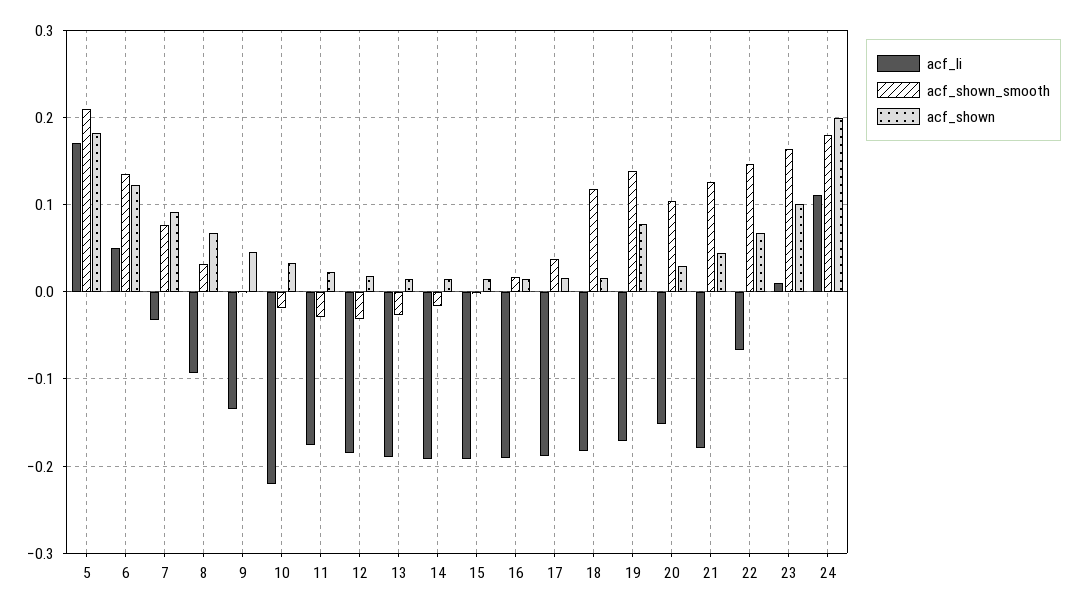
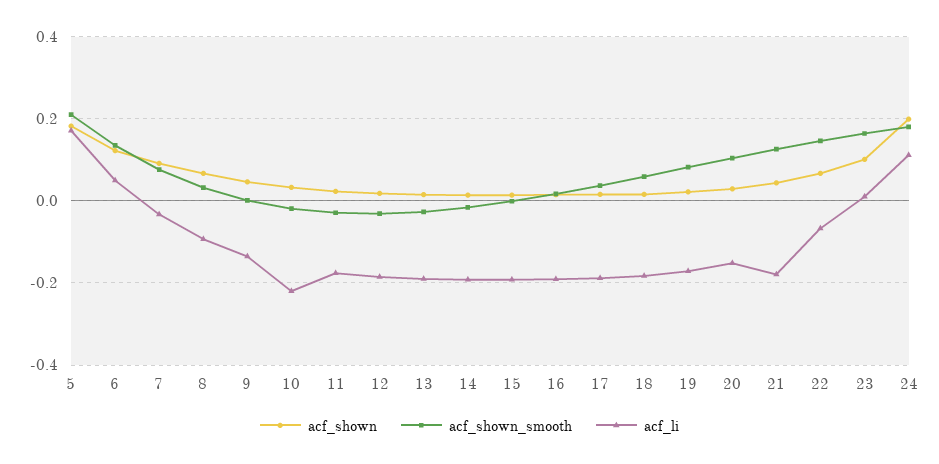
  {
    "acf_li": {
      "5": 0.17,
      "6": 0.05,
      "7": -0.03,
      "8": -0.09,
      "9": -0.14,
      "10": -0.22,
      "11": -0.18,
      "12": -0.19,
      "13": -0.19,
      "14": -0.19,
      "15": -0.19,
      "16": -0.19,
      "17": -0.19,
      "18": -0.18,
      "19": -0.17,
      "20": -0.15,
      "21": -0.18,
      "22": -0.07,
      "23": 0.01,
      "24": 0.11
    },
    "acf_shown_smooth": {
      "5": 0.21,
      "6": 0.14,
      "7": 0.08,
      "8": 0.03,
      "9": 0,
      "10": -0.02,
      "11": -0.03,
      "12": -0.03,
      "13": -0.03,
      "14": -0.02,
      "15": 0,
      "16": 0.02,
      "17": 0.04,
-     "18": 0.12,
+     "18": 0.06,
-     "19": 0.14,
+     "19": 0.08,
      "20": 0.1,
      "21": 0.13,
      "22": 0.15,
      "23": 0.16,
      "24": 0.18
    },
    "acf_shown": {
      "5": 0.18,
      "6": 0.12,
      "7": 0.09,
      "8": 0.07,
      "9": 0.05,
      "10": 0.03,
      "11": 0.02,
      "12": 0.02,
      "13": 0.02,
      "14": 0.01,
      "15": 0.01,
      "16": 0.02,
      "17": 0.02,
      "18": 0.02,
-     "19": 0.08,
+     "19": 0.02,
      "20": 0.03,
      "21": 0.04,
      "22": 0.07,
      "23": 0.1,
      "24": 0.2
    }
  }

